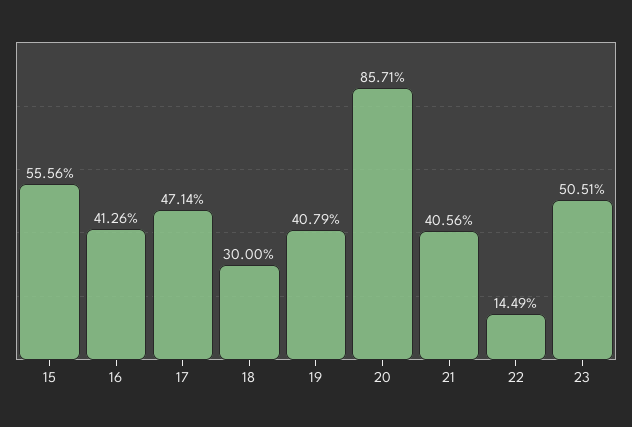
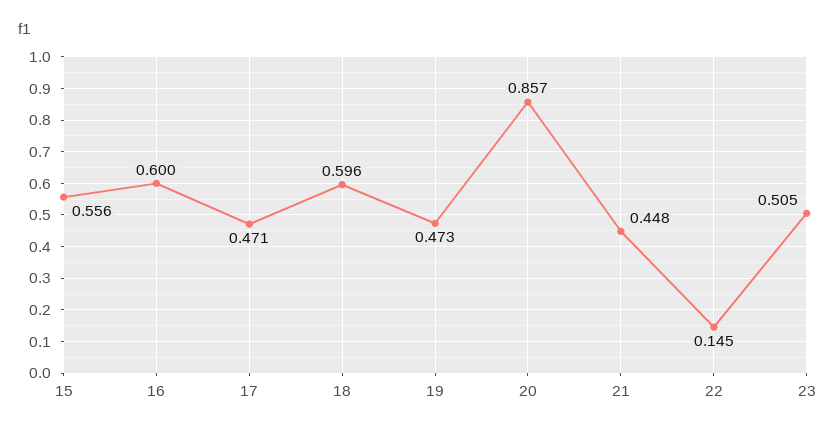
  {
    "15": 0.5556,
-   "16": 0.4126,
+   "16": 0.6,
    "17": 0.4714,
-   "18": 0.3,
+   "18": 0.596,
-   "19": 0.4079,
+   "19": 0.473,
    "20": 0.8571,
-   "21": 0.4056,
+   "21": 0.448,
    "22": 0.1449,
    "23": 0.5051
  }

